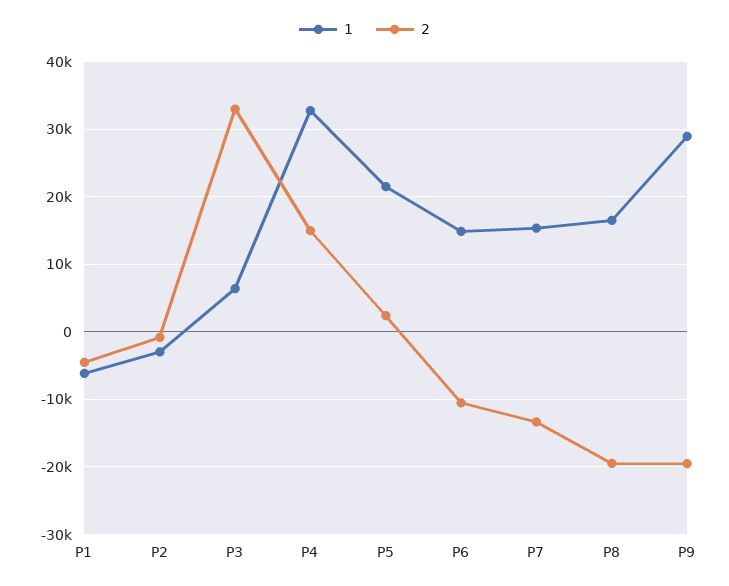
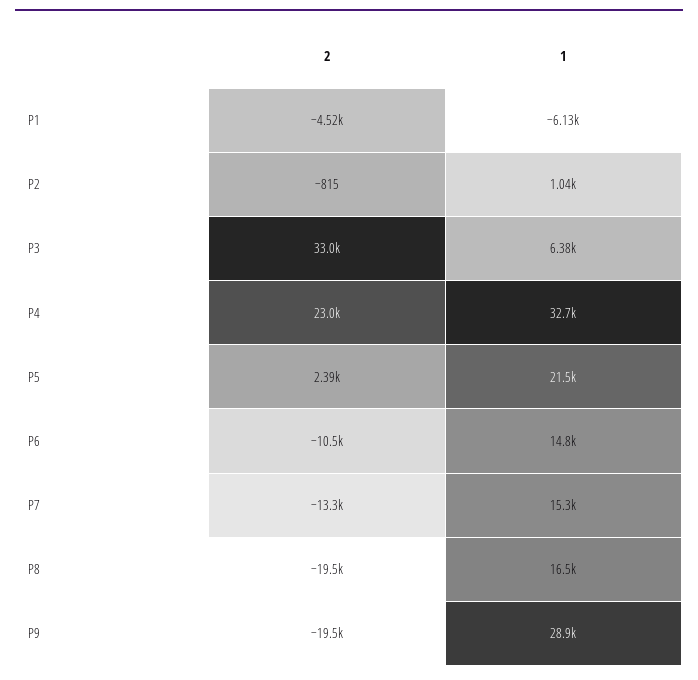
  {
    "1": {
      "P1": -6130,
-     "P2": -3000,
+     "P2": 1040,
      "P3": 6380,
      "P4": 32700,
      "P5": 21500,
      "P6": 14800,
      "P7": 15300,
      "P8": 16500,
      "P9": 28900
    },
    "2": {
      "P1": -4520,
      "P2": -815,
      "P3": 33000,
-     "P4": 15000,
+     "P4": 23000,
      "P5": 2390,
      "P6": -10500,
      "P7": -13300,
      "P8": -19500,
      "P9": -19500
    }
  }

